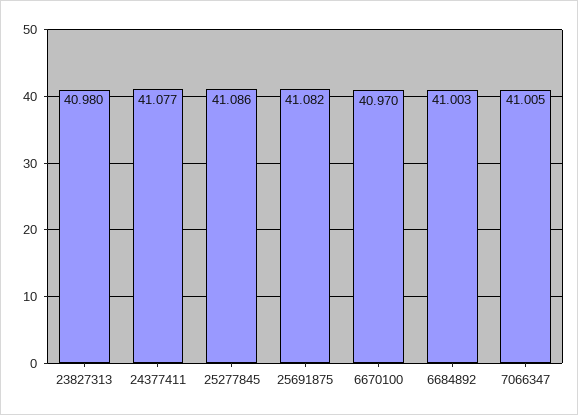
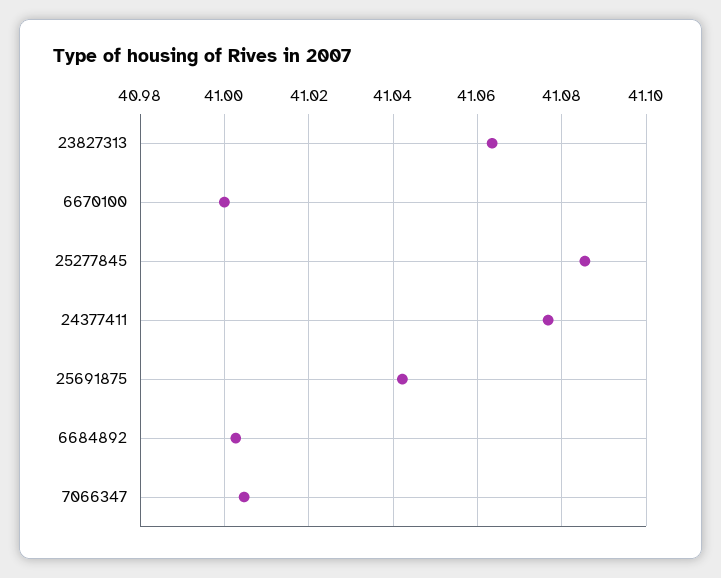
  {
-   "23827313": 40.98,
+   "23827313": 41.064,
    "24377411": 41.077,
    "25277845": 41.086,
-   "25691875": 41.082,
+   "25691875": 41.042,
-   "6670100": 40.97,
+   "6670100": 41,
    "6684892": 41.003,
    "7066347": 41.005
  }

